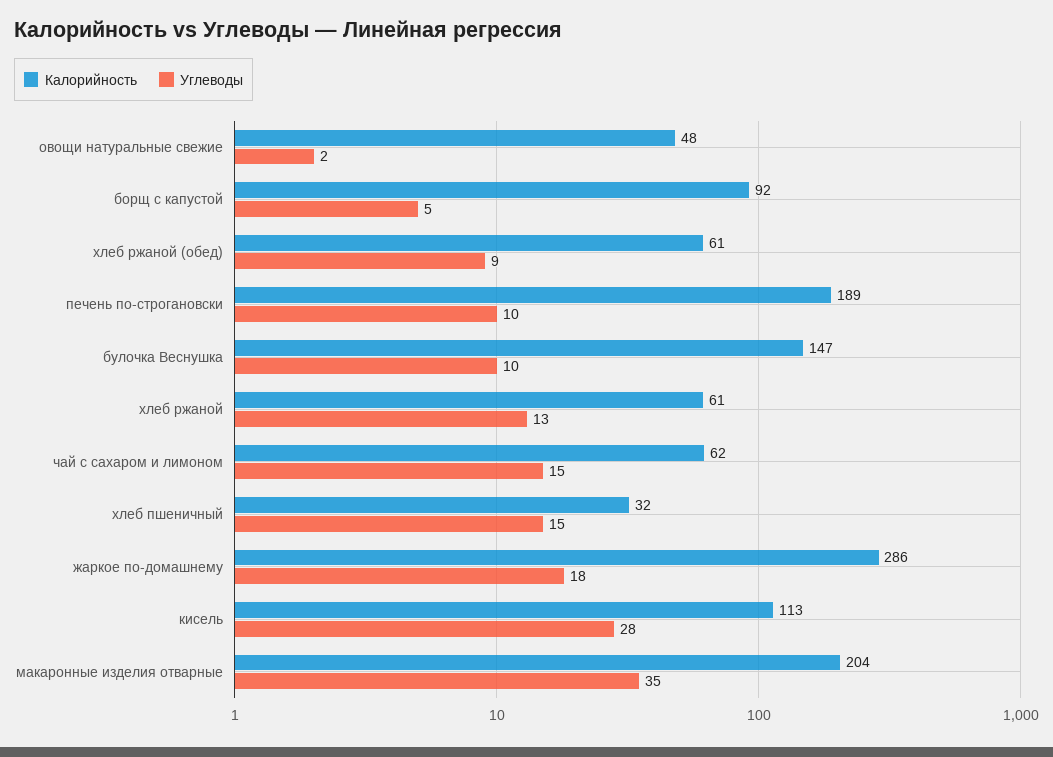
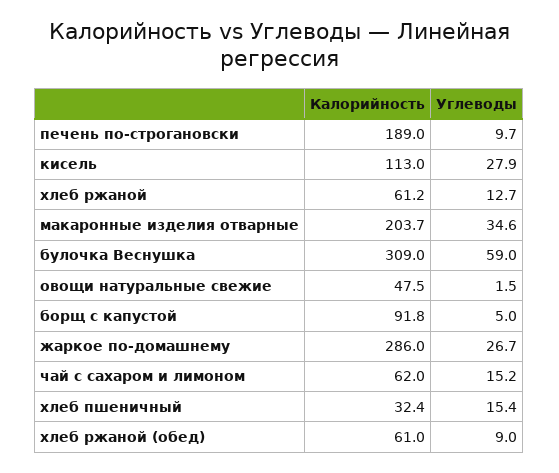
  {
    "Калорийность": {
      "овощи натуральные свежие": 47.5,
      "борщ с капустой": 91.8,
      "хлеб ржаной (обед)": 61,
      "печень по-строгановски": 189,
-     "булочка Веснушка": 147,
+     "булочка Веснушка": 309,
      "хлеб ржаной": 61.2,
      "чай с сахаром и лимоном": 62,
      "хлеб пшеничный": 32.4,
      "жаркое по-домашнему": 286,
      "кисель": 113,
      "макаронные изделия отварные": 203.7
    },
    "Углеводы": {
      "овощи натуральные свежие": 1.5,
      "борщ с капустой": 5,
      "хлеб ржаной (обед)": 9,
      "печень по-строгановски": 9.7,
-     "булочка Веснушка": 10,
+     "булочка Веснушка": 59,
      "хлеб ржаной": 12.7,
      "чай с сахаром и лимоном": 15.2,
      "хлеб пшеничный": 15.4,
-     "жаркое по-домашнему": 18,
+     "жаркое по-домашнему": 26.7,
      "кисель": 27.9,
      "макаронные изделия отварные": 34.6
    }
  }

